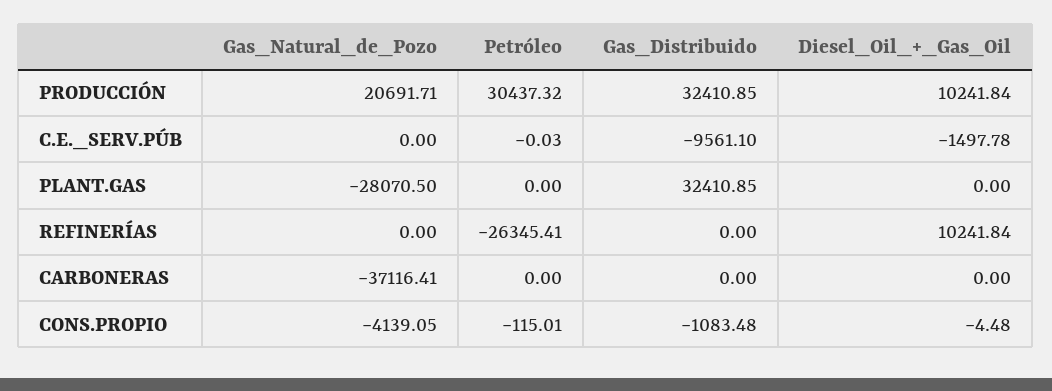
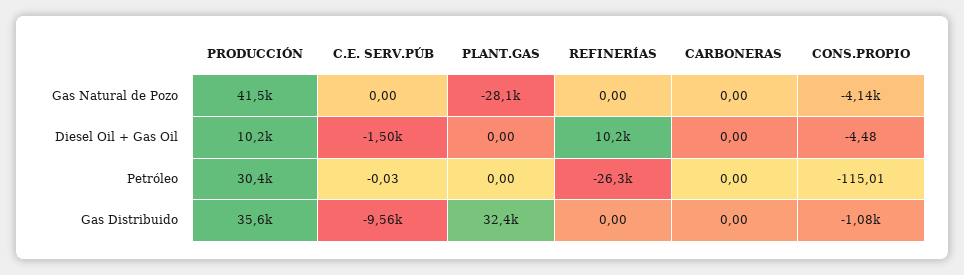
  {
    "Gas_Natural_de_Pozo": {
-     "PRODUCCIÓN": 20691.71,
+     "PRODUCCIÓN": 41500,
      "C.E._SERV.PÚB": 0,
      "PLANT.GAS": -28070.5,
      "REFINERÍAS": 0,
-     "CARBONERAS": -37116.41,
+     "CARBONERAS": 0,
      "CONS.PROPIO": -4139.05
    },
    "Petróleo": {
      "PRODUCCIÓN": 30437.32,
      "C.E._SERV.PÚB": -0.03,
      "PLANT.GAS": 0,
      "REFINERÍAS": -26345.41,
      "CARBONERAS": 0,
      "CONS.PROPIO": -115.01
    },
    "Gas_Distribuido": {
-     "PRODUCCIÓN": 32410.85,
+     "PRODUCCIÓN": 35600,
      "C.E._SERV.PÚB": -9561.1,
      "PLANT.GAS": 32410.85,
      "REFINERÍAS": 0,
      "CARBONERAS": 0,
      "CONS.PROPIO": -1083.48
    },
    "Diesel_Oil_+_Gas_Oil": {
      "PRODUCCIÓN": 10241.84,
      "C.E._SERV.PÚB": -1497.78,
      "PLANT.GAS": 0,
      "REFINERÍAS": 10241.84,
      "CARBONERAS": 0,
      "CONS.PROPIO": -4.48
    }
  }

